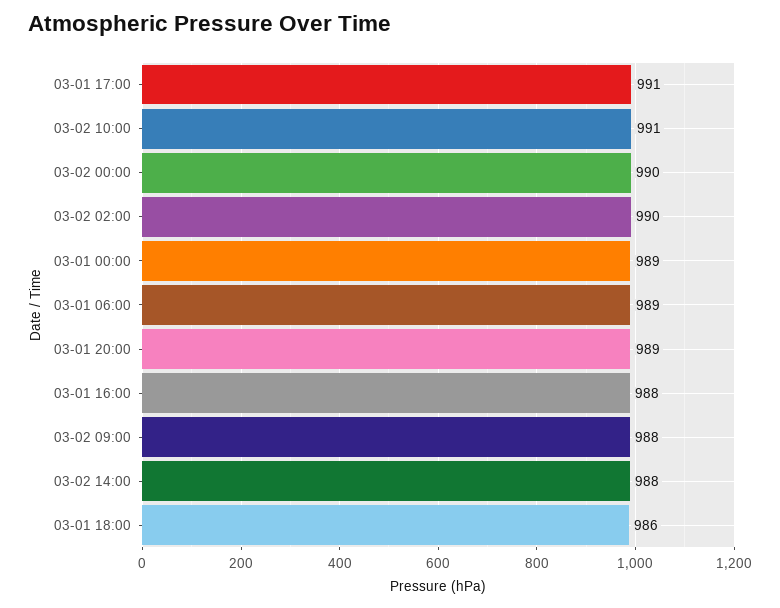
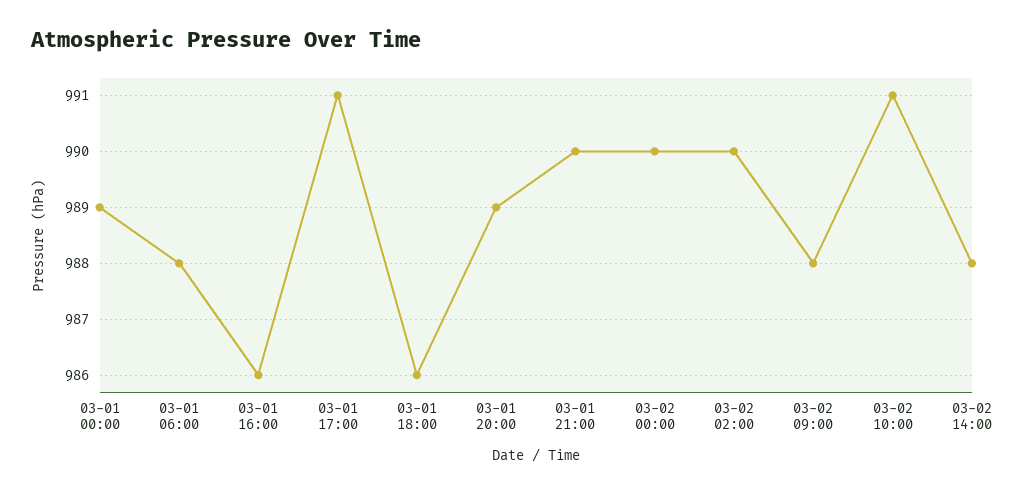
  {
    "03-01 17:00": 991,
    "03-02 10:00": 991,
    "03-02 00:00": 990,
    "03-02 02:00": 990,
    "03-01 00:00": 989,
-   "03-01 06:00": 989,
+   "03-01 06:00": 988,
    "03-01 20:00": 989,
-   "03-01 16:00": 988,
+   "03-01 16:00": 986,
    "03-02 09:00": 988,
    "03-02 14:00": 988,
-   "03-01 18:00": 986
+   "03-01 18:00": 986,
+   "03-01 21:00": 990
  }

